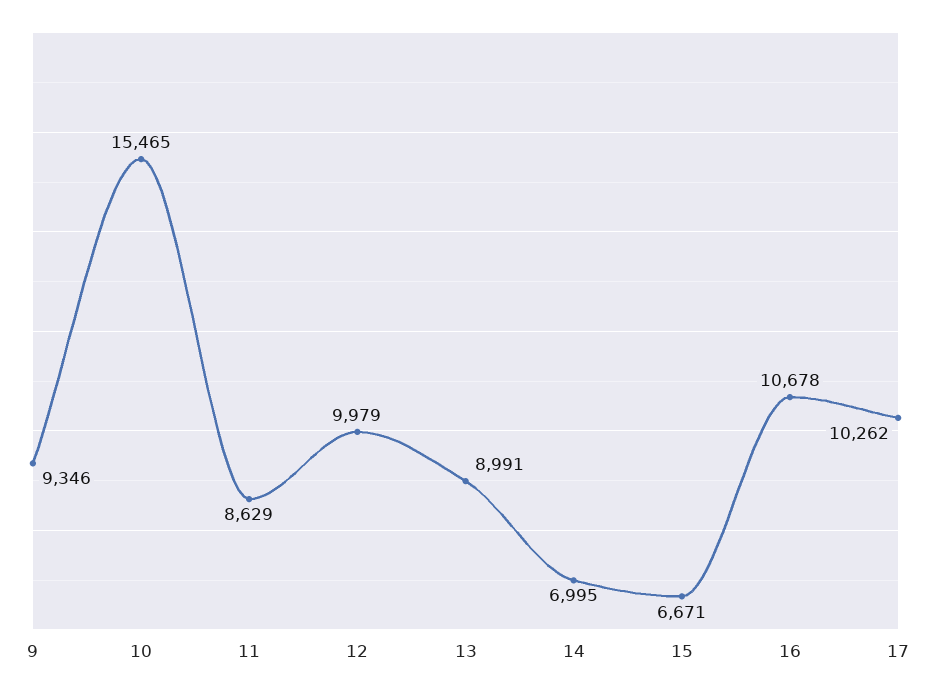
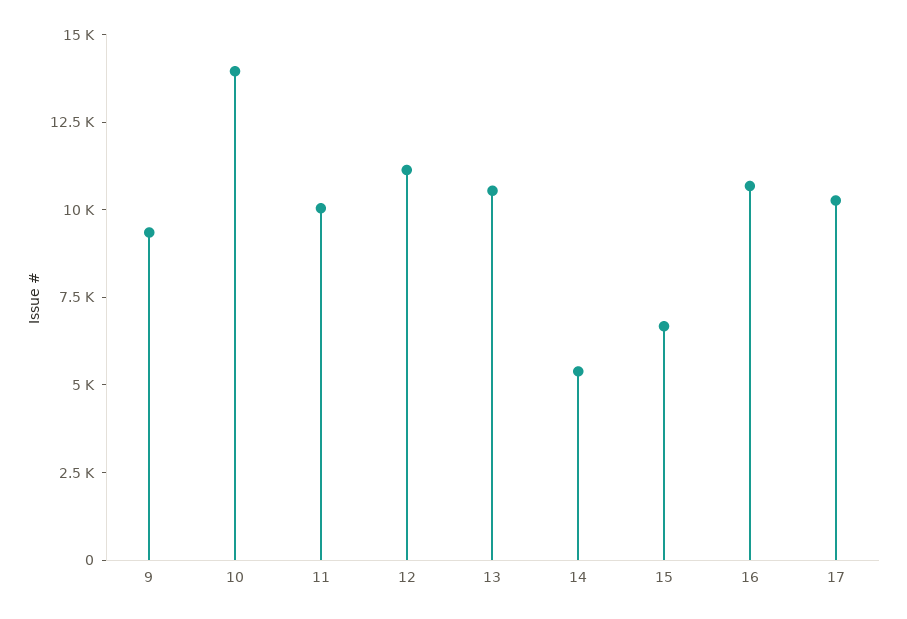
  {
    "9": 9346,
-   "10": 15465,
+   "10": 14000,
-   "11": 8629,
+   "11": 10000,
-   "12": 9979,
+   "12": 11000,
-   "13": 8991,
+   "13": 10500,
-   "14": 6995,
+   "14": 5500,
    "15": 6671,
    "16": 10678,
    "17": 10262
  }

